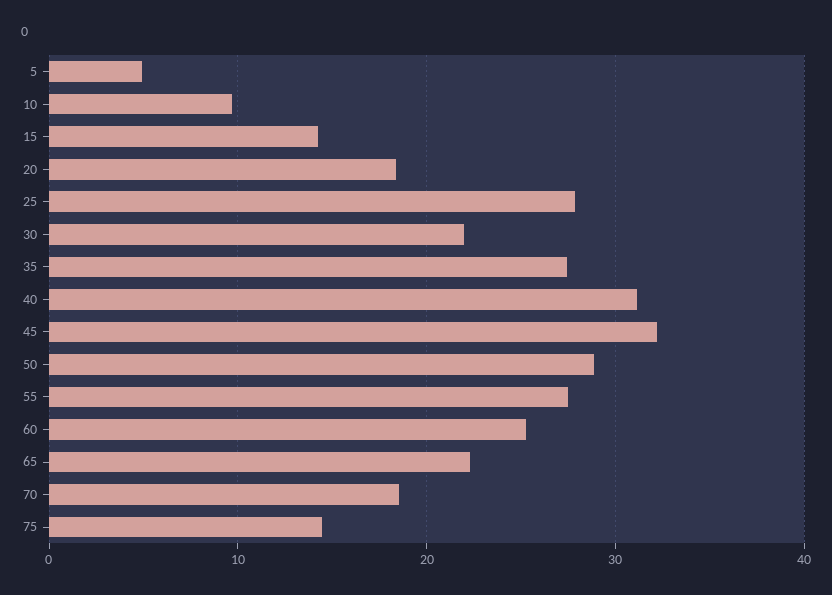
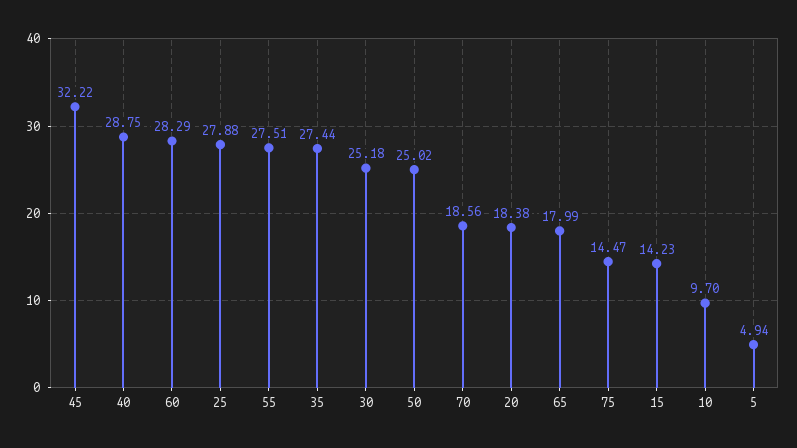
  {
    "5": 4.94,
    "10": 9.7,
    "15": 14.23,
    "20": 18.38,
    "25": 27.88,
-   "30": 22,
+   "30": 25.18,
    "35": 27.44,
-   "40": 31,
+   "40": 28.75,
    "45": 32.22,
-   "50": 29,
+   "50": 25.02,
    "55": 27.51,
-   "60": 25,
+   "60": 28.29,
-   "65": 22,
+   "65": 17.99,
    "70": 18.56,
    "75": 14.47
  }

